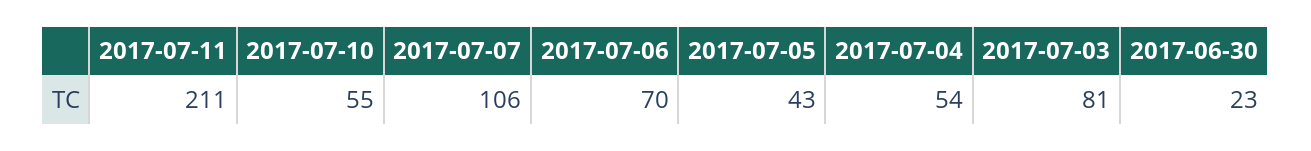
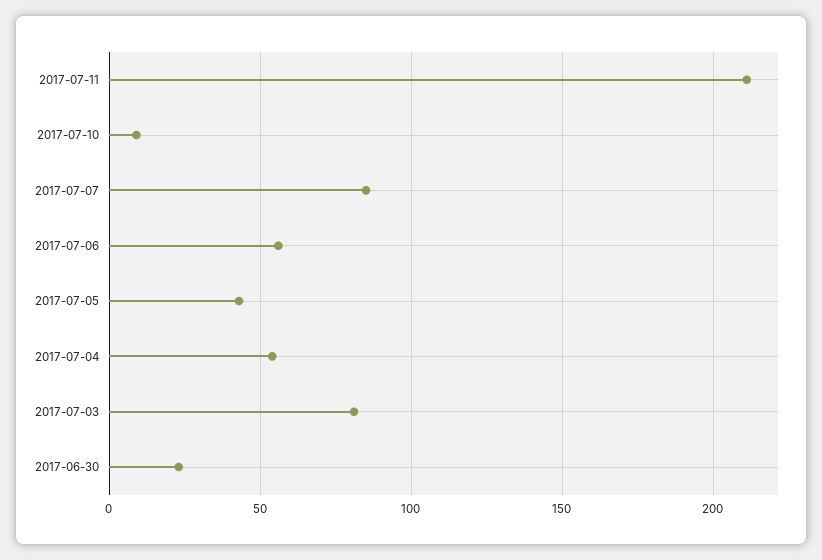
  {
    "2017-07-11": 211,
-   "2017-07-10": 55,
+   "2017-07-10": 10,
-   "2017-07-07": 106,
+   "2017-07-07": 85,
-   "2017-07-06": 70,
+   "2017-07-06": 55,
    "2017-07-05": 43,
    "2017-07-04": 54,
    "2017-07-03": 81,
    "2017-06-30": 23
  }

